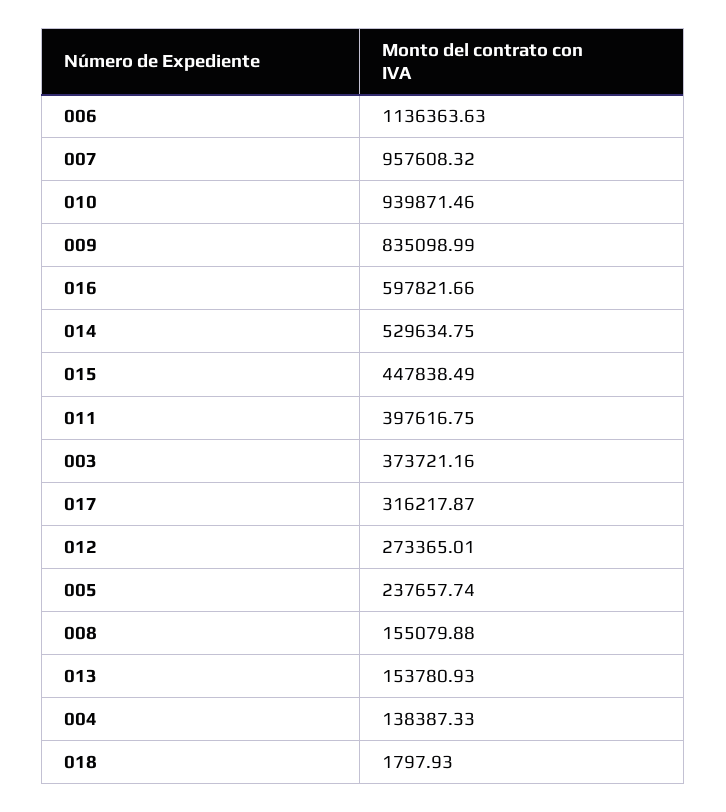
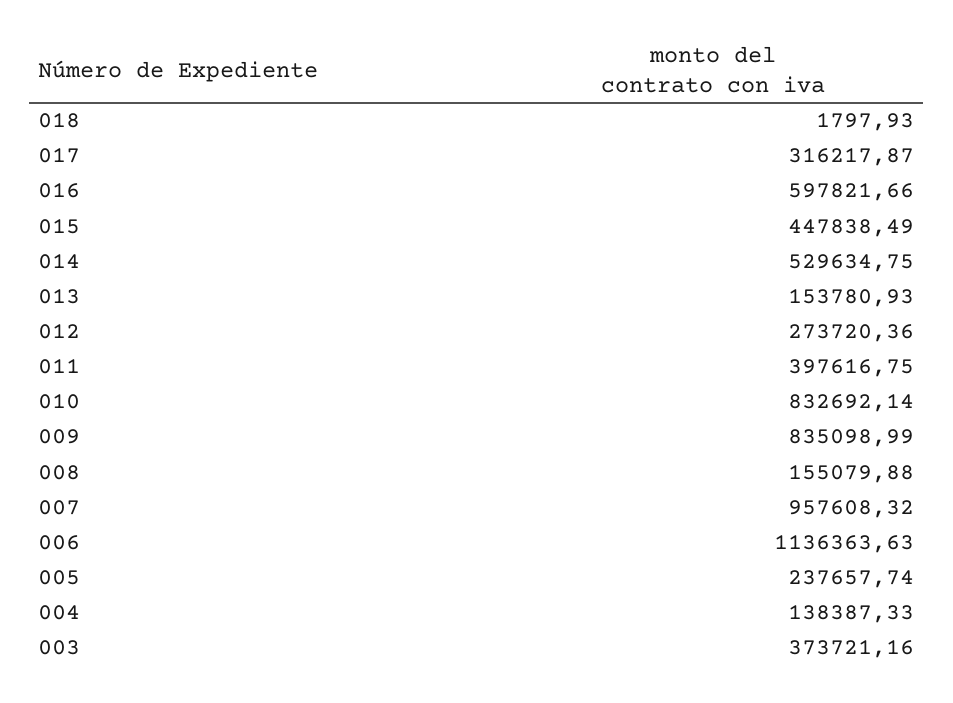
  {
    "006": 1136363.63,
    "007": 957608.32,
-   "010": 939871.46,
+   "010": 832692.14,
    "009": 835098.99,
    "016": 597821.66,
    "014": 529634.75,
    "015": 447838.49,
    "011": 397616.75,
    "003": 373721.16,
    "017": 316217.87,
-   "012": 273365.01,
+   "012": 273720.36,
    "005": 237657.74,
    "008": 155079.88,
    "013": 153780.93,
    "004": 138387.33,
    "018": 1797.93
  }

